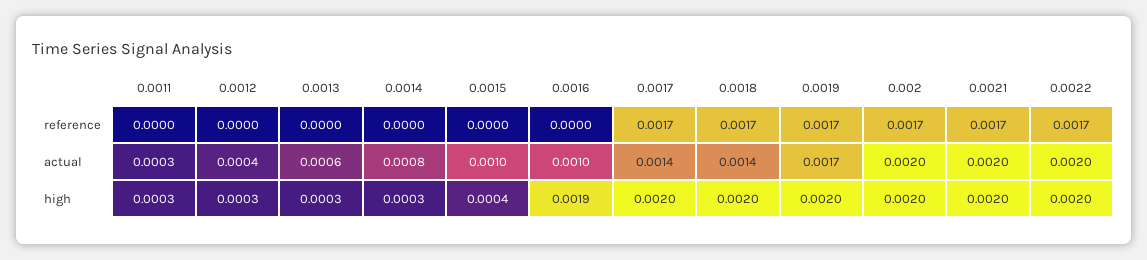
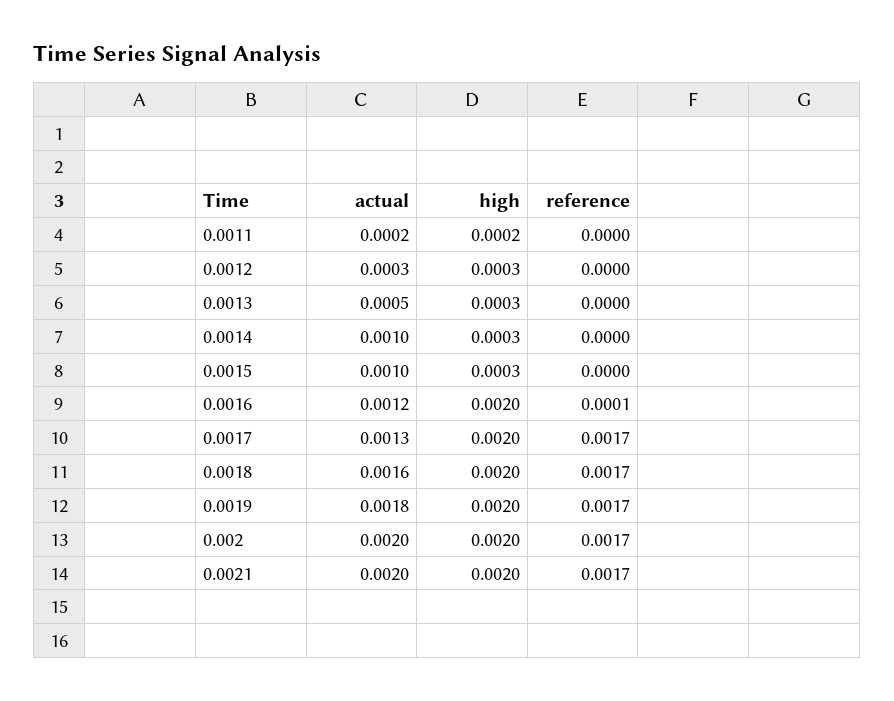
  {
    "0.0011": {
      "reference": 0,
-     "actual": 0.0003,
+     "actual": 0.0002,
-     "high": 0.0003
+     "high": 0.0002
    },
    "0.0012": {
      "reference": 0,
-     "actual": 0.0004,
+     "actual": 0.0003,
      "high": 0.0003
    },
    "0.0013": {
      "reference": 0,
-     "actual": 0.0006,
+     "actual": 0.0005,
      "high": 0.0003
    },
    "0.0014": {
      "reference": 0,
-     "actual": 0.0008,
+     "actual": 0.001,
      "high": 0.0003
    },
    "0.0015": {
      "reference": 0,
      "actual": 0.001,
-     "high": 0.0004
+     "high": 0.0003
    },
    "0.0016": {
-     "reference": 0,
+     "reference": 0.0001,
-     "actual": 0.001,
+     "actual": 0.0012,
-     "high": 0.0019
+     "high": 0.002
    },
    "0.0017": {
      "reference": 0.0017,
-     "actual": 0.0014,
+     "actual": 0.0013,
      "high": 0.002
    },
    "0.0018": {
      "reference": 0.0017,
-     "actual": 0.0014,
+     "actual": 0.0016,
      "high": 0.002
    },
    "0.0019": {
      "reference": 0.0017,
-     "actual": 0.0017,
+     "actual": 0.0018,
      "high": 0.002
    },
    "0.002": {
      "reference": 0.0017,
      "actual": 0.002,
      "high": 0.002
    },
    "0.0021": {
      "reference": 0.0017,
      "actual": 0.002,
      "high": 0.002
-   },
+   }
-   "0.0022": {
-     "reference": 0.0017,
-     "actual": 0.002,
-     "high": 0.002
-   }
  }

